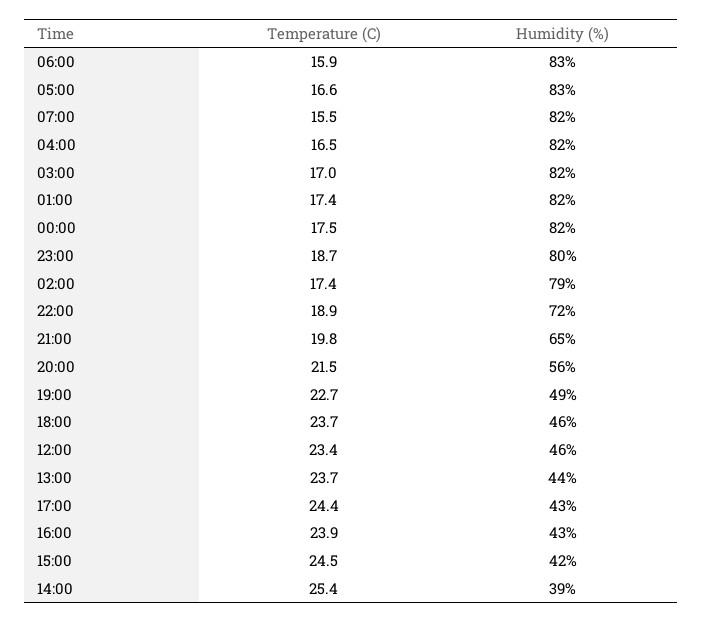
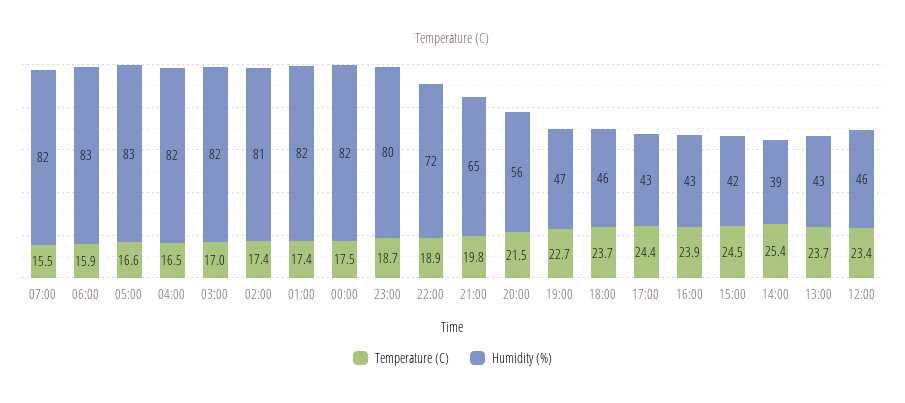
  {
    "Temperature (C)": {
      "06:00": 15.9,
      "05:00": 16.6,
      "07:00": 15.5,
      "04:00": 16.5,
      "03:00": 17,
      "01:00": 17.4,
      "00:00": 17.5,
      "23:00": 18.7,
      "02:00": 17.4,
      "22:00": 18.9,
      "21:00": 19.8,
      "20:00": 21.5,
      "19:00": 22.7,
      "18:00": 23.7,
      "12:00": 23.4,
      "13:00": 23.7,
      "17:00": 24.4,
      "16:00": 23.9,
      "15:00": 24.5,
      "14:00": 25.4
    },
    "Humidity (%)": {
      "06:00": 83,
      "05:00": 83,
      "07:00": 82,
      "04:00": 82,
      "03:00": 82,
      "01:00": 82,
      "00:00": 82,
      "23:00": 80,
-     "02:00": 79,
+     "02:00": 81,
      "22:00": 72,
      "21:00": 65,
      "20:00": 56,
-     "19:00": 49,
+     "19:00": 47,
      "18:00": 46,
      "12:00": 46,
-     "13:00": 44,
+     "13:00": 43,
      "17:00": 43,
      "16:00": 43,
      "15:00": 42,
      "14:00": 39
    }
  }

